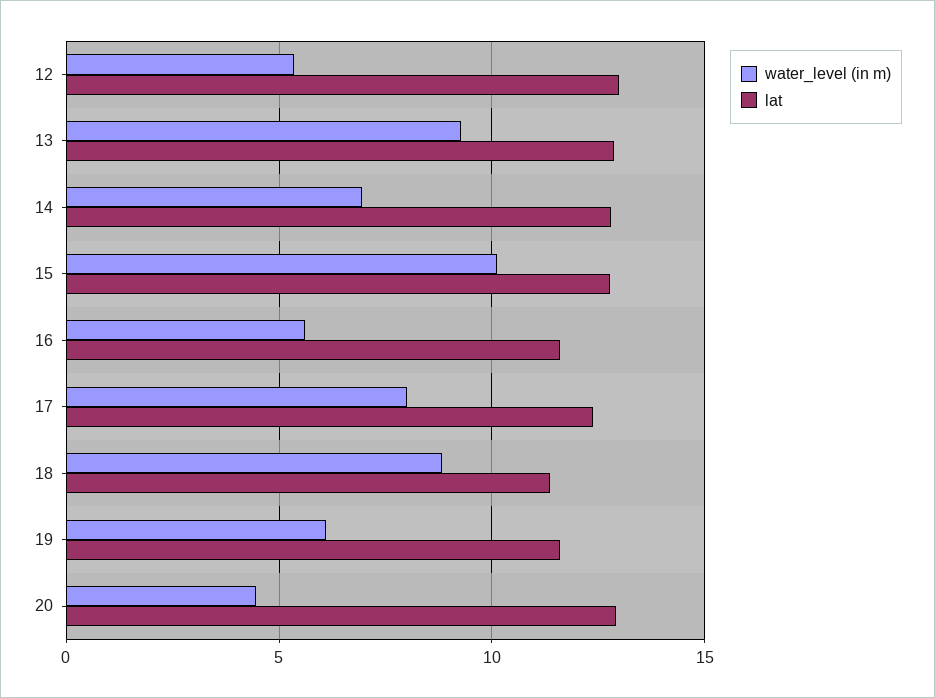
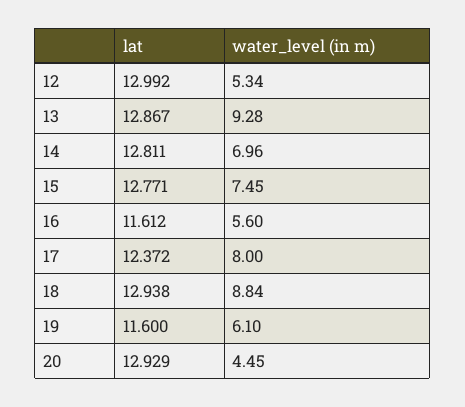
  {
    "water_level (in m)": {
      "12": 5.34,
      "13": 9.28,
      "14": 6.96,
-     "15": 10,
+     "15": 7.45,
      "16": 5.6,
      "17": 8,
      "18": 8.84,
      "19": 6.1,
      "20": 4.45
    },
    "lat": {
      "12": 12.992,
      "13": 12.867,
      "14": 12.811,
      "15": 12.771,
      "16": 11.612,
      "17": 12.372,
-     "18": 11.5,
+     "18": 12.938,
      "19": 11.6,
      "20": 12.929
    }
  }

